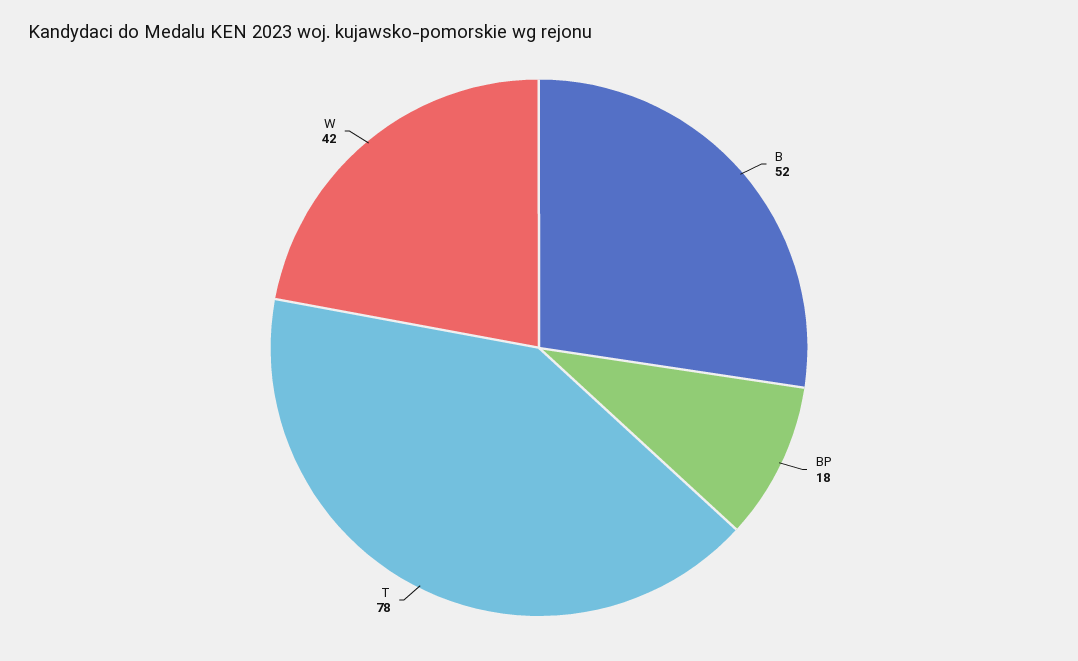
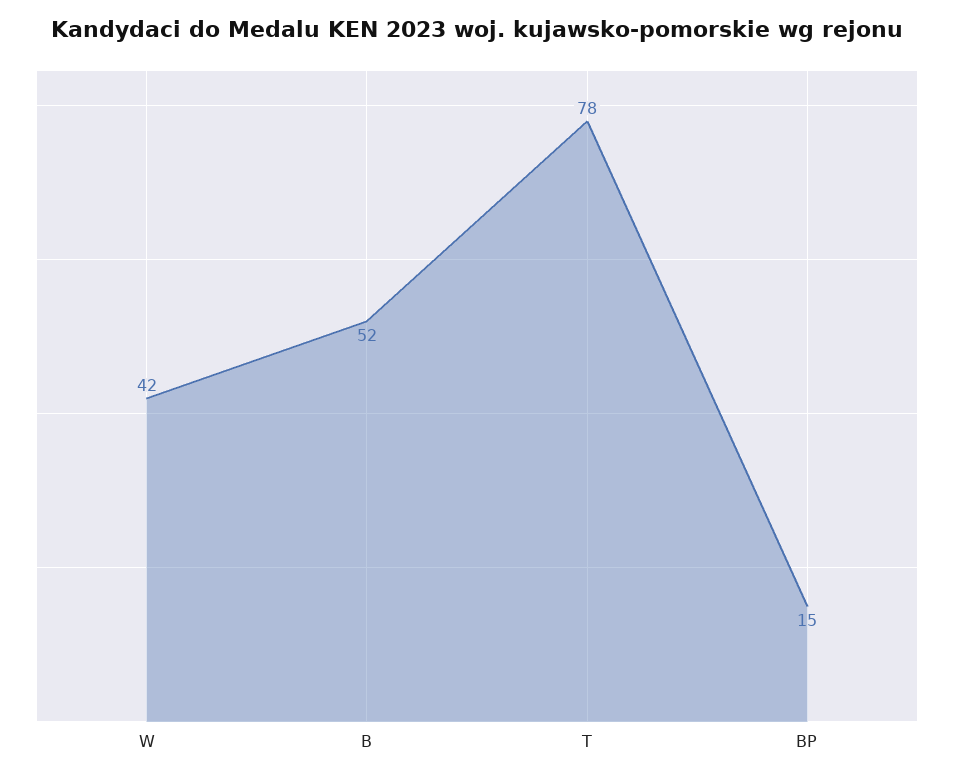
  {
    "B": 52,
-   "BP": 18,
+   "BP": 15,
    "T": 78,
    "W": 42
  }

